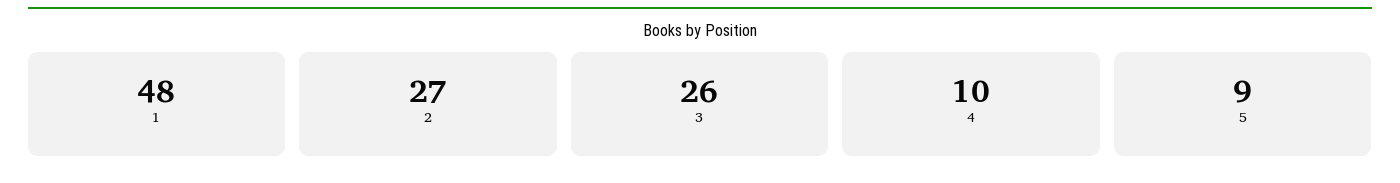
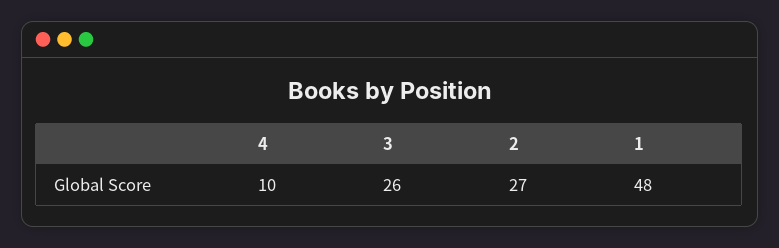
  {
    "1": 48,
    "2": 27,
    "3": 26,
-   "4": 10,
+   "4": 10
-   "5": 9
  }

